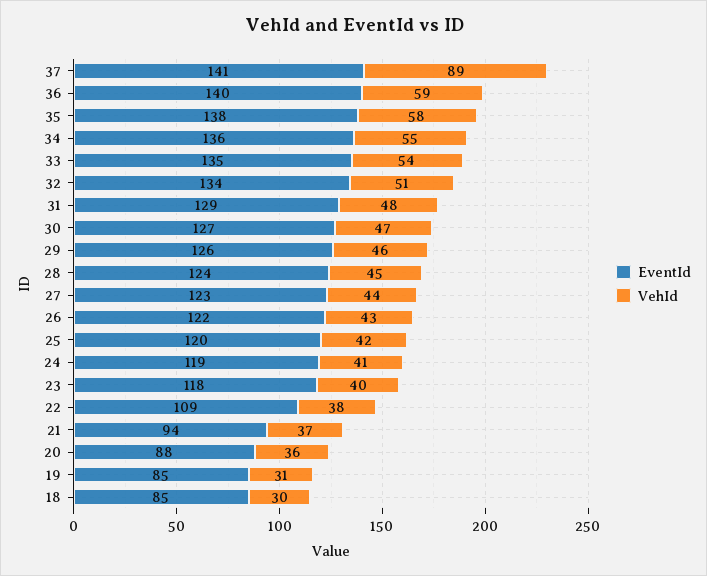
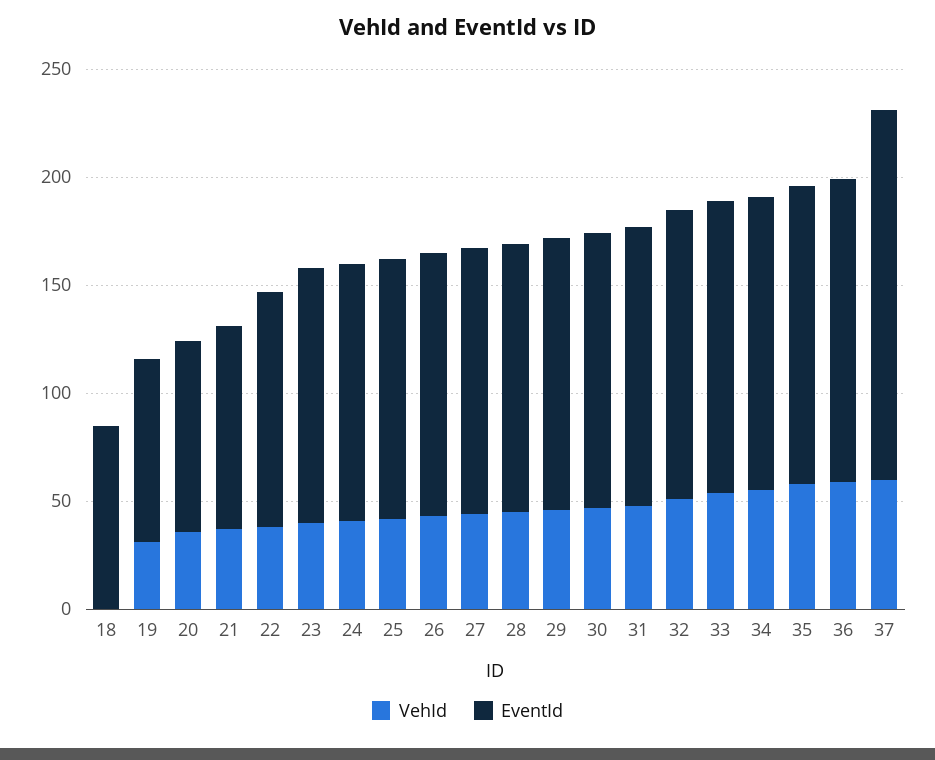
  {
    "EventId": {
-     "37": 141,
+     "37": 170,
      "36": 140,
      "35": 138,
      "34": 136,
      "33": 135,
      "32": 134,
      "31": 129,
      "30": 127,
      "29": 126,
      "28": 124,
      "27": 123,
      "26": 122,
      "25": 120,
      "24": 119,
      "23": 118,
      "22": 109,
      "21": 94,
      "20": 88,
      "19": 85,
      "18": 85
    },
    "VehId": {
-     "37": 89,
+     "37": 60,
      "36": 59,
      "35": 58,
      "34": 55,
      "33": 54,
      "32": 51,
      "31": 48,
      "30": 47,
      "29": 46,
      "28": 45,
      "27": 44,
      "26": 43,
      "25": 42,
      "24": 41,
      "23": 40,
      "22": 38,
      "21": 37,
      "20": 36,
      "19": 31,
-     "18": 30
+     "18": 0
    }
  }

